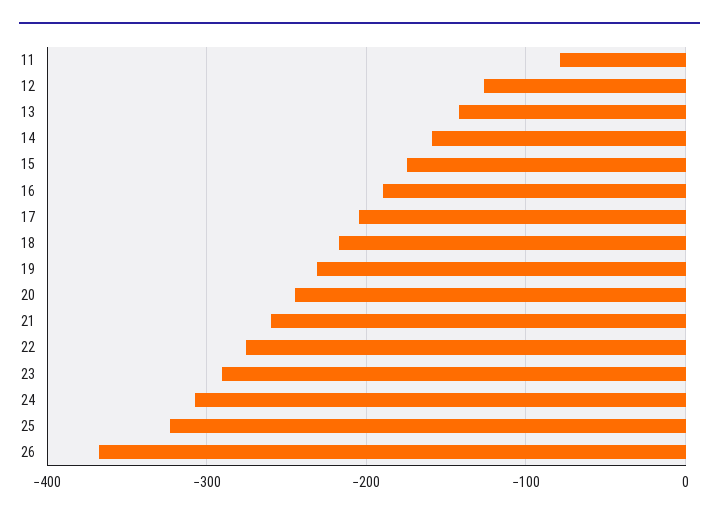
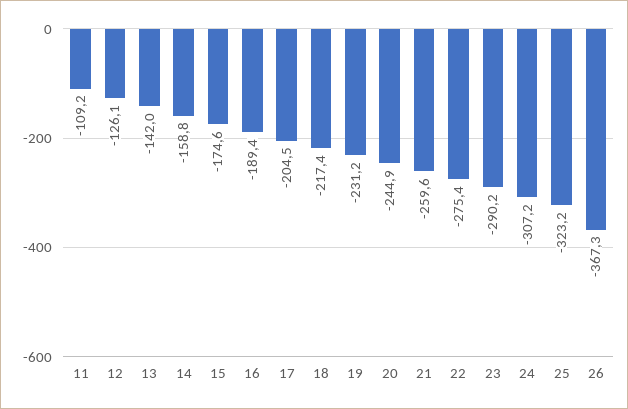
  {
-   "11": -80,
+   "11": -109.2,
    "12": -126.1,
    "13": -142,
    "14": -158.8,
    "15": -174.6,
    "16": -189.4,
    "17": -204.5,
    "18": -217.4,
    "19": -231.2,
    "20": -244.9,
    "21": -259.6,
    "22": -275.4,
    "23": -290.2,
    "24": -307.2,
    "25": -323.2,
    "26": -367.3
  }

